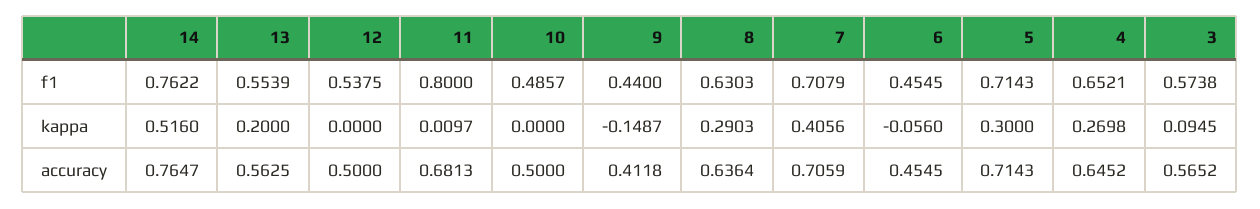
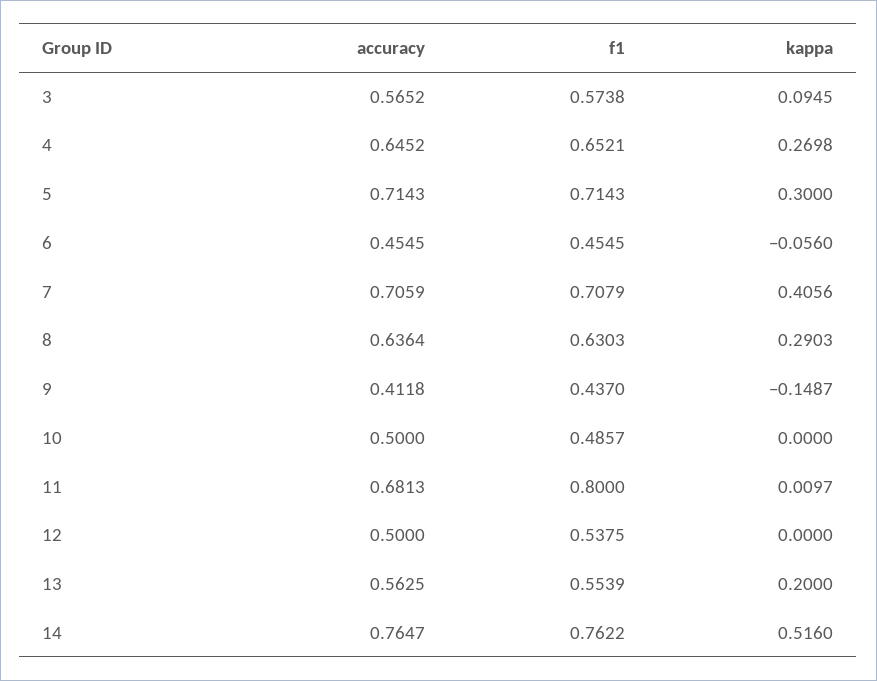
  {
    "14": {
      "f1": 0.7622,
      "kappa": 0.516,
      "accuracy": 0.7647
    },
    "13": {
      "f1": 0.5539,
      "kappa": 0.2,
      "accuracy": 0.5625
    },
    "12": {
      "f1": 0.5375,
      "kappa": 0,
      "accuracy": 0.5
    },
    "11": {
      "f1": 0.8,
      "kappa": 0.0097,
      "accuracy": 0.6813
    },
    "10": {
      "f1": 0.4857,
      "kappa": 0,
      "accuracy": 0.5
    },
    "9": {
-     "f1": 0.44,
+     "f1": 0.437,
      "kappa": -0.1487,
      "accuracy": 0.4118
    },
    "8": {
      "f1": 0.6303,
      "kappa": 0.2903,
      "accuracy": 0.6364
    },
    "7": {
      "f1": 0.7079,
      "kappa": 0.4056,
      "accuracy": 0.7059
    },
    "6": {
      "f1": 0.4545,
      "kappa": -0.056,
      "accuracy": 0.4545
    },
    "5": {
      "f1": 0.7143,
      "kappa": 0.3,
      "accuracy": 0.7143
    },
    "4": {
      "f1": 0.6521,
      "kappa": 0.2698,
      "accuracy": 0.6452
    },
    "3": {
      "f1": 0.5738,
      "kappa": 0.0945,
      "accuracy": 0.5652
    }
  }

